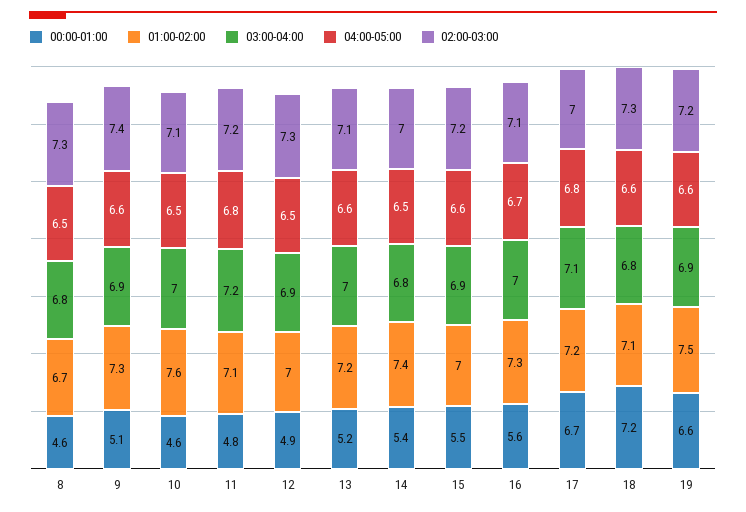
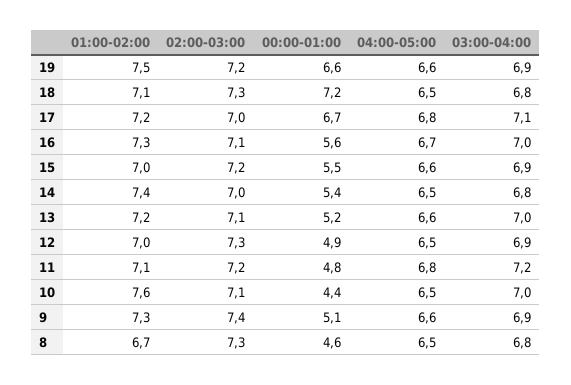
  {
    "00:00-01:00": {
      "8": 4.6,
      "9": 5.1,
-     "10": 4.6,
+     "10": 4.4,
      "11": 4.8,
      "12": 4.9,
      "13": 5.2,
      "14": 5.4,
      "15": 5.5,
      "16": 5.6,
      "17": 6.7,
      "18": 7.2,
      "19": 6.6
    },
    "01:00-02:00": {
      "8": 6.7,
      "9": 7.3,
      "10": 7.6,
      "11": 7.1,
      "12": 7,
      "13": 7.2,
      "14": 7.4,
      "15": 7,
      "16": 7.3,
      "17": 7.2,
      "18": 7.1,
      "19": 7.5
    },
    "03:00-04:00": {
      "8": 6.8,
      "9": 6.9,
      "10": 7,
      "11": 7.2,
      "12": 6.9,
      "13": 7,
      "14": 6.8,
      "15": 6.9,
      "16": 7,
      "17": 7.1,
      "18": 6.8,
      "19": 6.9
    },
    "04:00-05:00": {
      "8": 6.5,
      "9": 6.6,
      "10": 6.5,
      "11": 6.8,
      "12": 6.5,
      "13": 6.6,
      "14": 6.5,
      "15": 6.6,
      "16": 6.7,
      "17": 6.8,
-     "18": 6.6,
+     "18": 6.5,
      "19": 6.6
    },
    "02:00-03:00": {
      "8": 7.3,
      "9": 7.4,
      "10": 7.1,
      "11": 7.2,
      "12": 7.3,
      "13": 7.1,
      "14": 7,
      "15": 7.2,
      "16": 7.1,
      "17": 7,
      "18": 7.3,
      "19": 7.2
    }
  }

